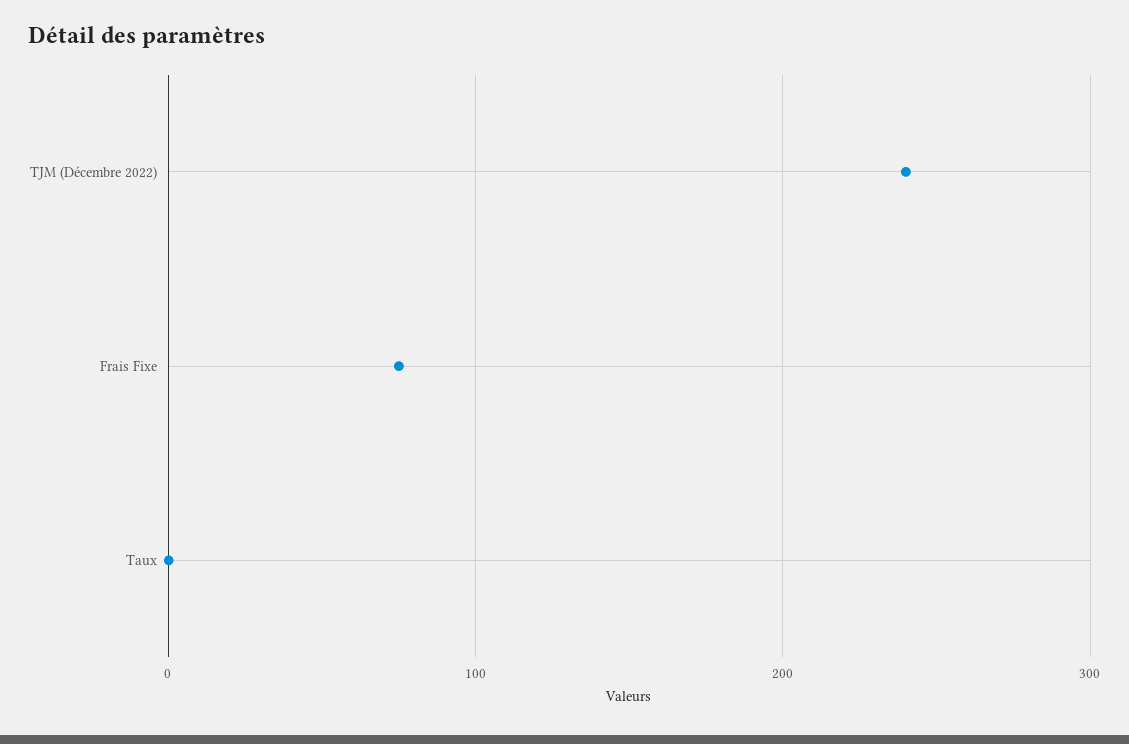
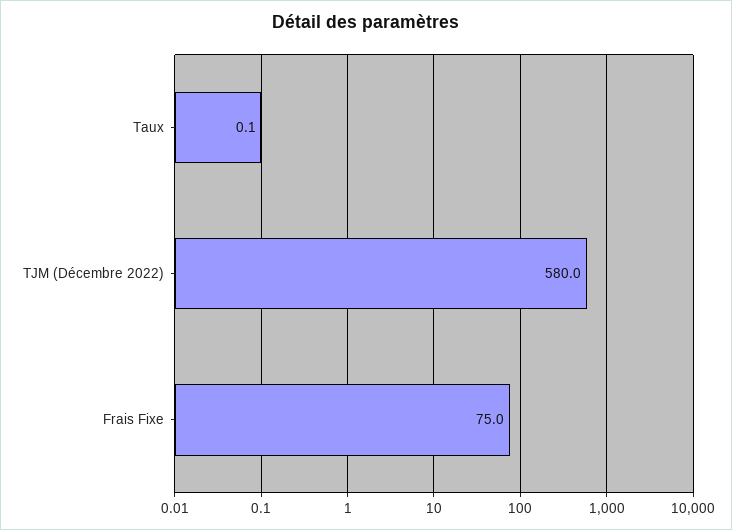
  {
-   "TJM (Décembre 2022)": 240,
+   "TJM (Décembre 2022)": 580,
    "Frais Fixe": 75,
    "Taux": 0.1
  }

